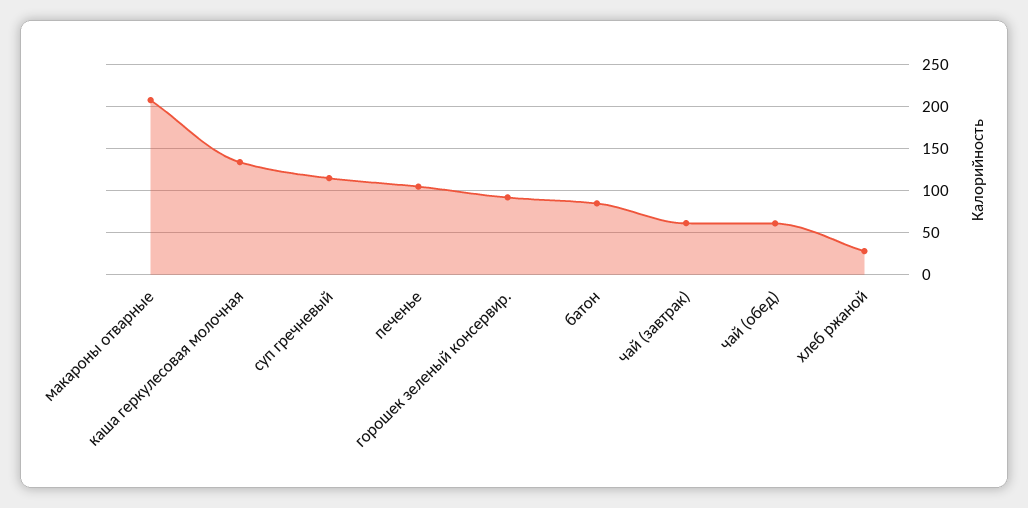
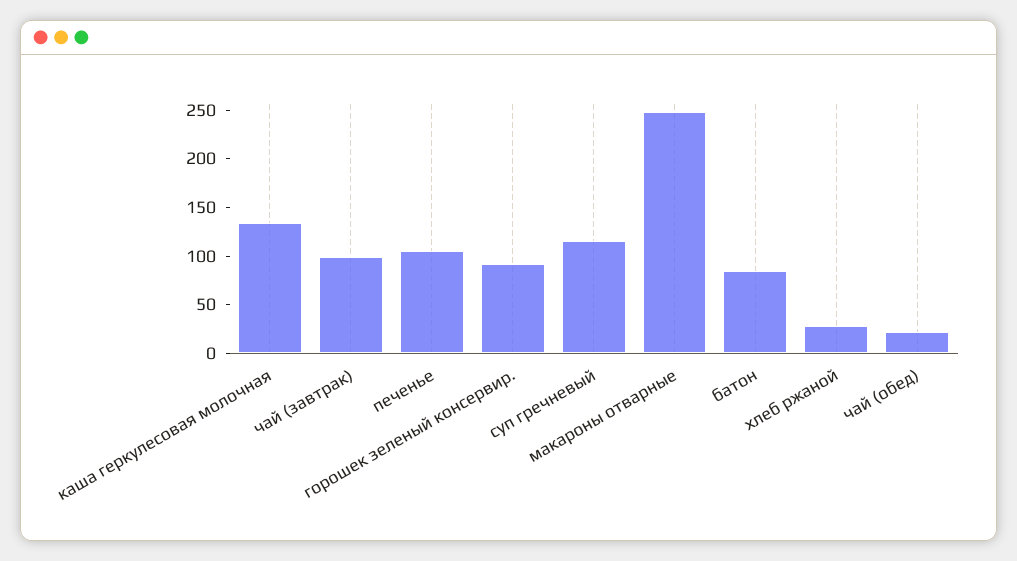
  {
-   "макароны отварные": 210,
+   "макароны отварные": 250,
    "каша геркулесовая молочная": 130,
    "суп гречневый": 120,
    "печенье": 110,
    "горошек зеленый консервир.": 90,
    "батон": 90,
-   "чай (завтрак)": 60,
+   "чай (завтрак)": 100,
-   "чай (обед)": 60,
+   "чай (обед)": 20,
    "хлеб ржаной": 30
  }

